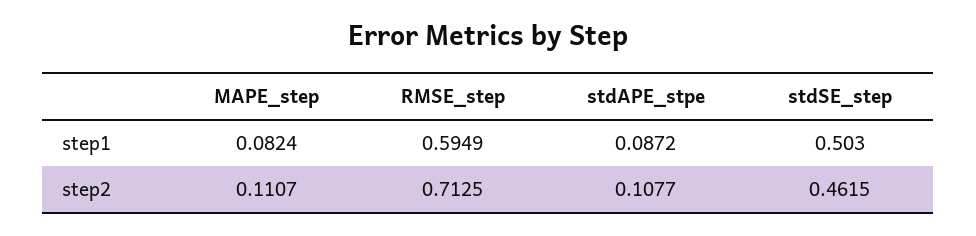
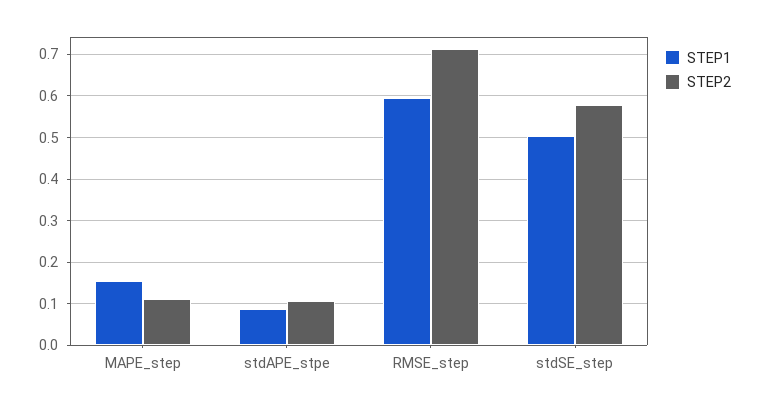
  {
    "step1": {
-     "MAPE_step": 0.0824,
+     "MAPE_step": 0.16,
      "RMSE_step": 0.5949,
      "stdAPE_stpe": 0.0872,
      "stdSE_step": 0.503
    },
    "step2": {
      "MAPE_step": 0.1107,
      "RMSE_step": 0.7125,
      "stdAPE_stpe": 0.1077,
-     "stdSE_step": 0.4615
+     "stdSE_step": 0.58
    }
  }

